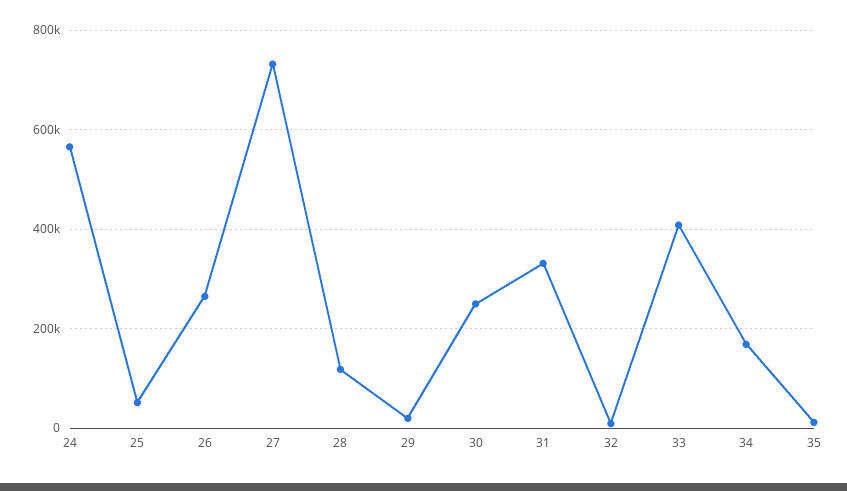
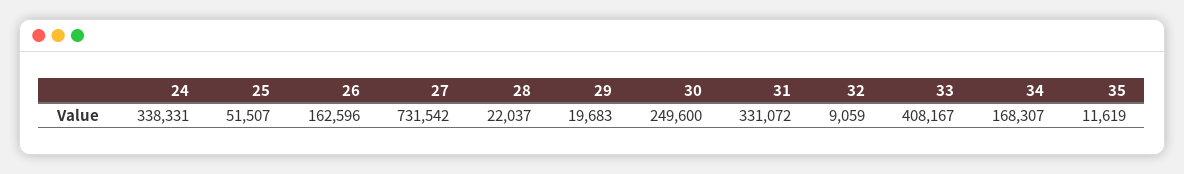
  {
-   "24": 560000,
+   "24": 338331,
    "25": 51507,
-   "26": 260000,
+   "26": 162596,
    "27": 731542,
-   "28": 120000,
+   "28": 22037,
    "29": 19683,
    "30": 249600,
    "31": 331072,
    "32": 9059,
    "33": 408167,
    "34": 168307,
    "35": 11619
  }

